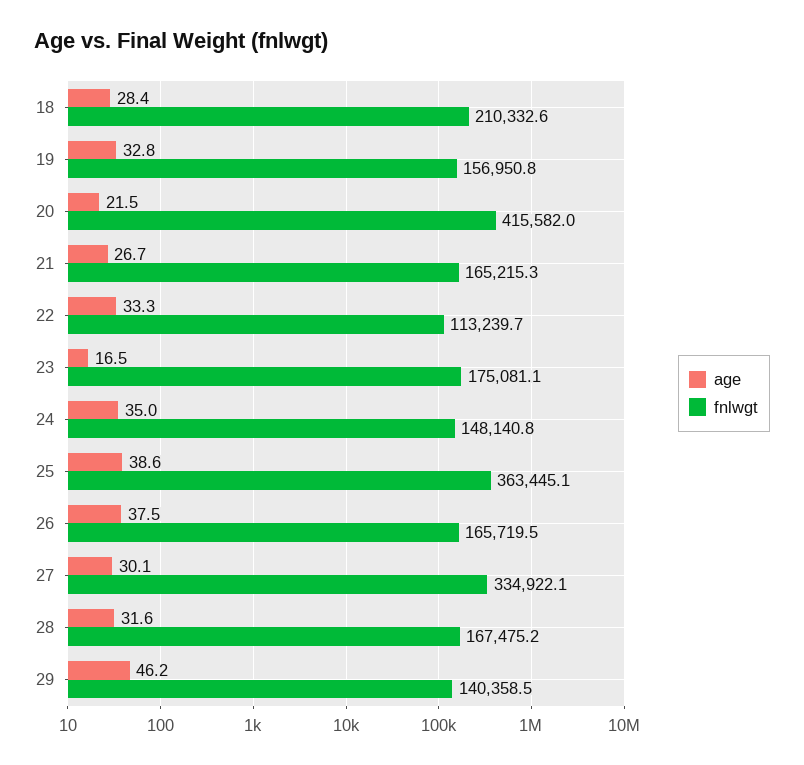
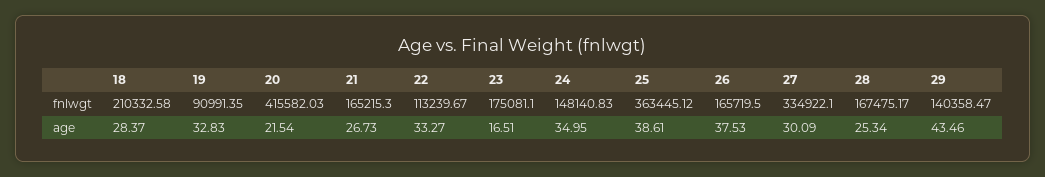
  {
    "age": {
      "18": 28.37,
      "19": 32.83,
      "20": 21.54,
      "21": 26.73,
      "22": 33.27,
      "23": 16.51,
      "24": 34.95,
      "25": 38.61,
      "26": 37.53,
      "27": 30.09,
-     "28": 31.6,
+     "28": 25.34,
-     "29": 46.2
+     "29": 43.46
    },
    "fnlwgt": {
      "18": 210332.58,
-     "19": 156950.8,
+     "19": 90991.35,
      "20": 415582.03,
      "21": 165215.3,
      "22": 113239.67,
      "23": 175081.1,
      "24": 148140.83,
      "25": 363445.12,
      "26": 165719.5,
      "27": 334922.1,
      "28": 167475.17,
      "29": 140358.47
    }
  }

